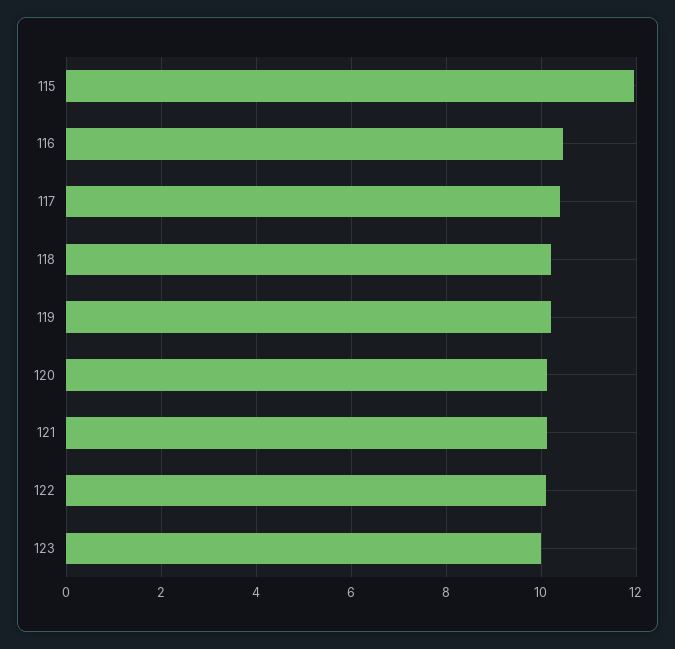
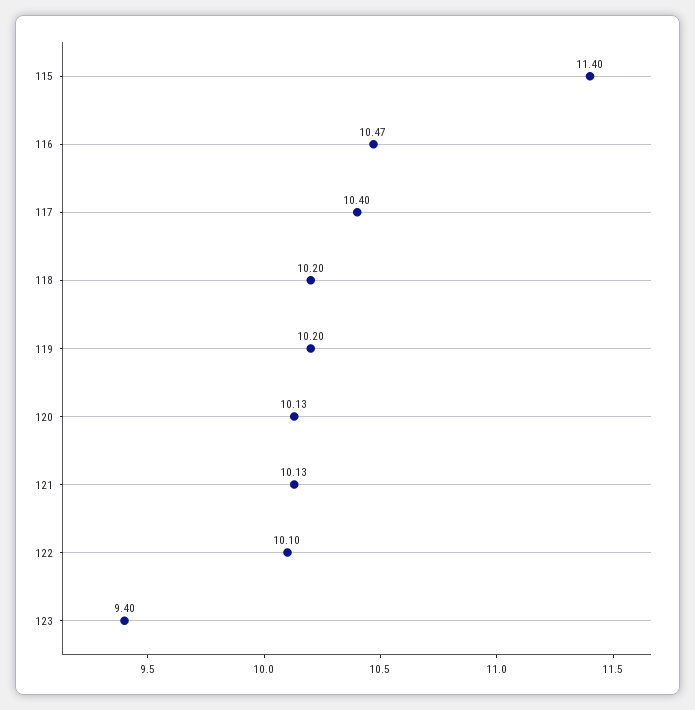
  {
-   "115": 12,
+   "115": 11.4,
    "116": 10.47,
    "117": 10.4,
    "118": 10.2,
    "119": 10.2,
    "120": 10.13,
    "121": 10.13,
    "122": 10.1,
-   "123": 10
+   "123": 9.4
  }

